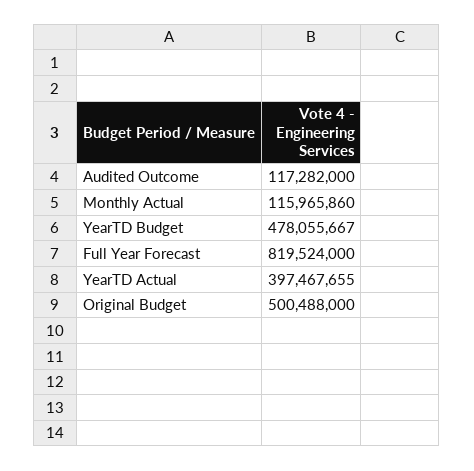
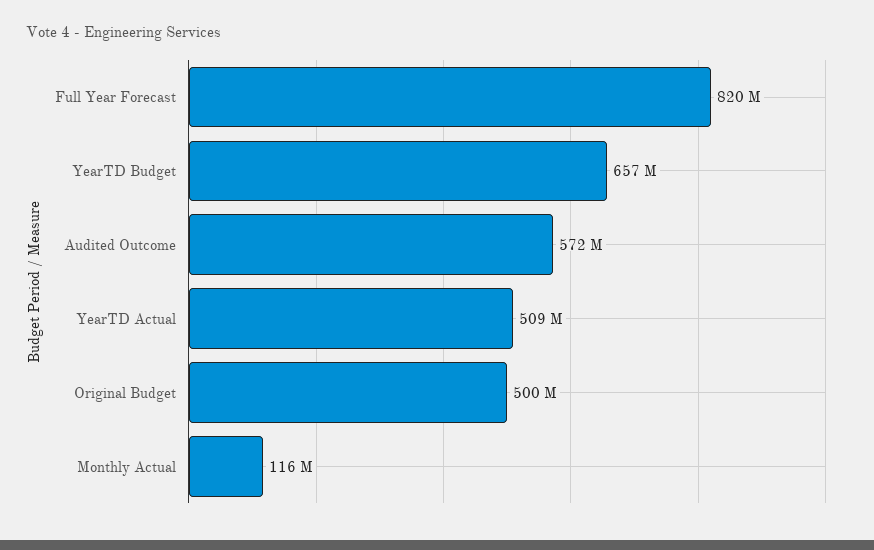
  {
-   "Audited Outcome": 117282000,
+   "Audited Outcome": 572000000,
    "Monthly Actual": 115965860,
-   "YearTD Budget": 478055667,
+   "YearTD Budget": 657000000,
    "Full Year Forecast": 819524000,
-   "YearTD Actual": 397467655,
+   "YearTD Actual": 509000000,
    "Original Budget": 500488000
  }

